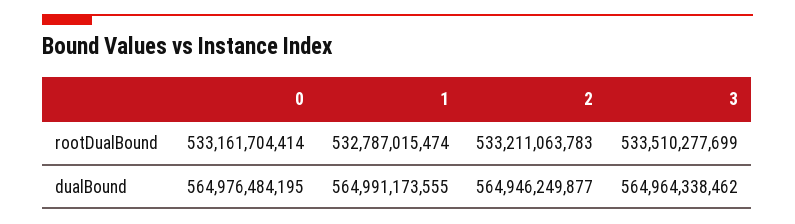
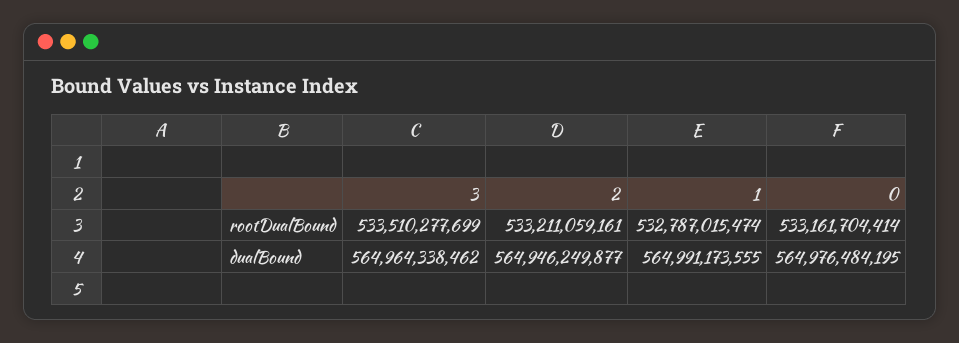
  {
    "0": {
      "rootDualBound": 533161704414,
      "dualBound": 564976484195
    },
    "1": {
      "rootDualBound": 532787015474,
      "dualBound": 564991173555
    },
    "2": {
-     "rootDualBound": 533211063783,
+     "rootDualBound": 533211059161,
      "dualBound": 564946249877
    },
    "3": {
      "rootDualBound": 533510277699,
      "dualBound": 564964338462
    }
  }

